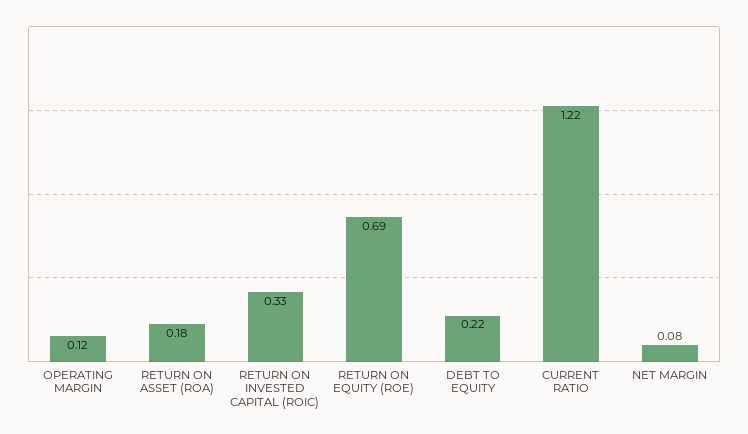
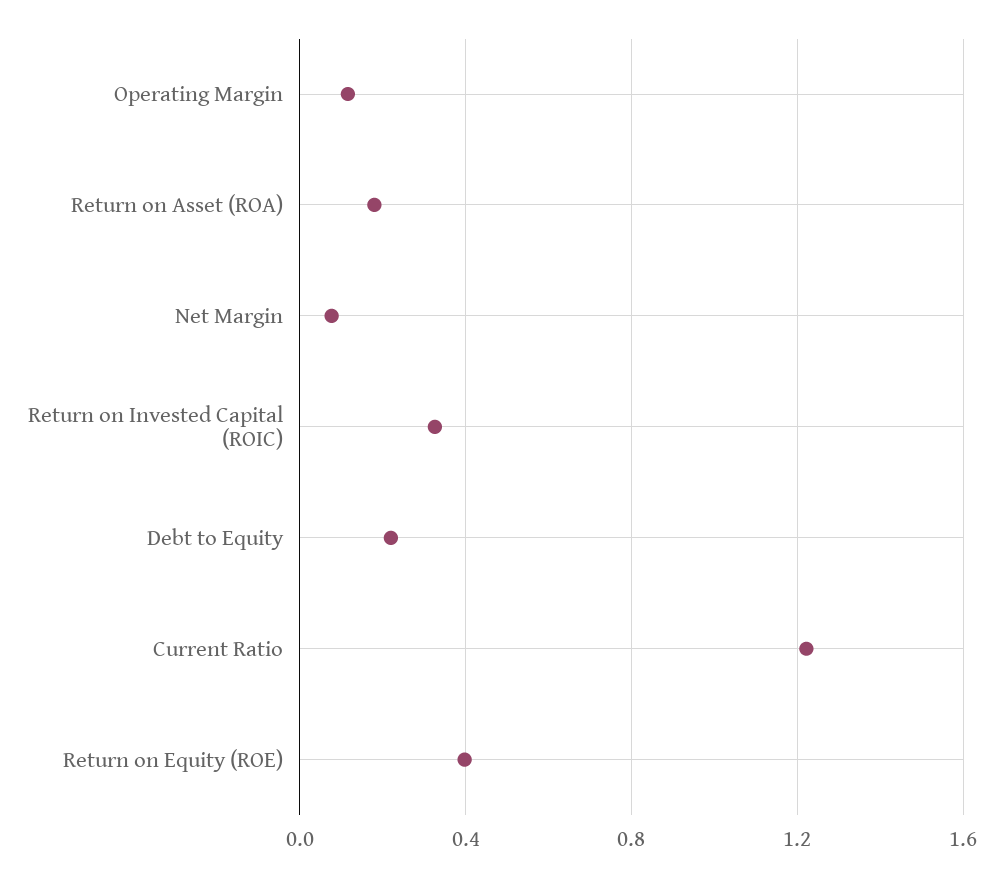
  {
    "OPERATING MARGIN": 0.12,
    "RETURN ON ASSET (ROA)": 0.18,
    "RETURN ON INVESTED CAPITAL (ROIC)": 0.33,
-   "RETURN ON EQUITY (ROE)": 0.69,
+   "RETURN ON EQUITY (ROE)": 0.4,
    "DEBT TO EQUITY": 0.22,
    "CURRENT RATIO": 1.22,
    "NET MARGIN": 0.08
  }

